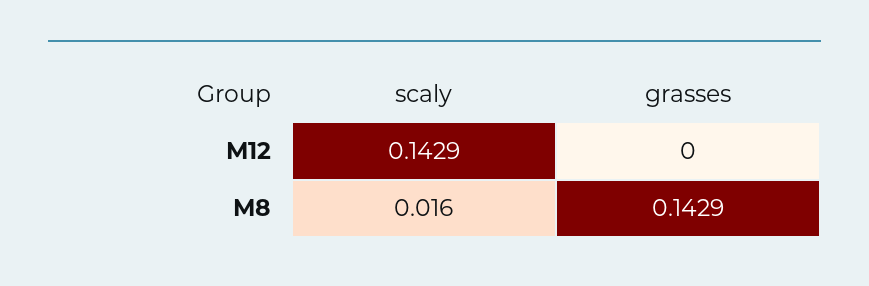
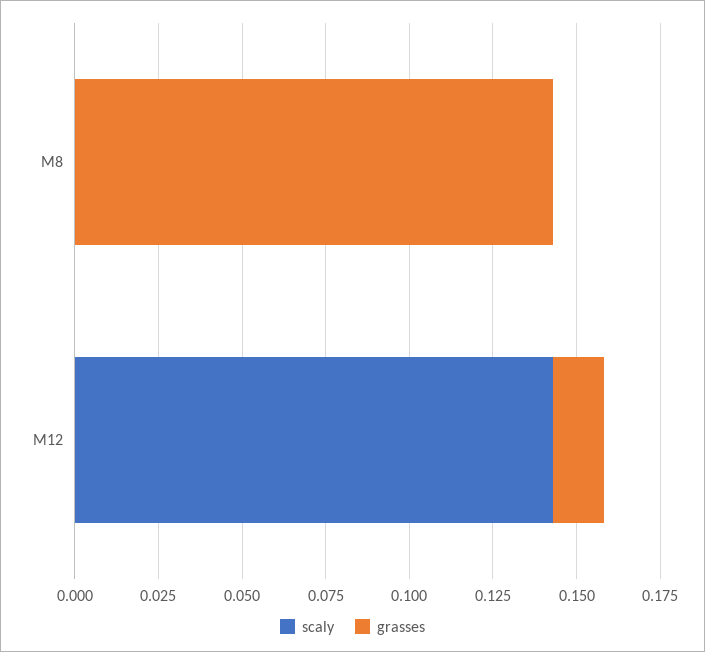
  {
    "scaly": {
      "M12": 0.1429,
-     "M8": 0.016
+     "M8": 0
    },
    "grasses": {
-     "M12": 0,
+     "M12": 0.015,
      "M8": 0.1429
    }
  }

